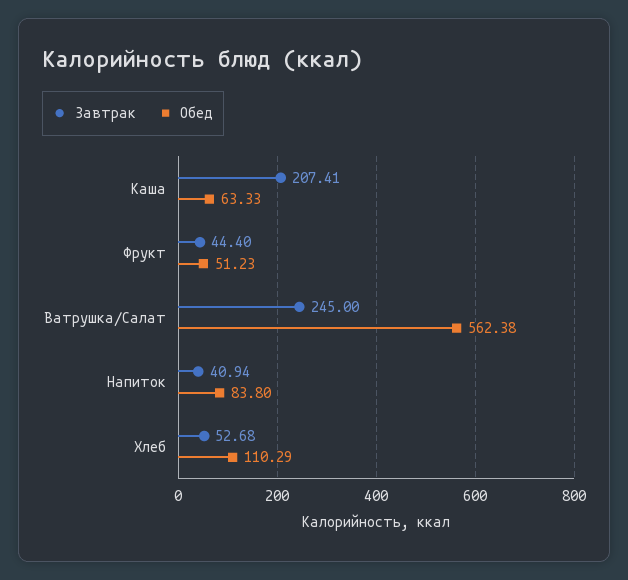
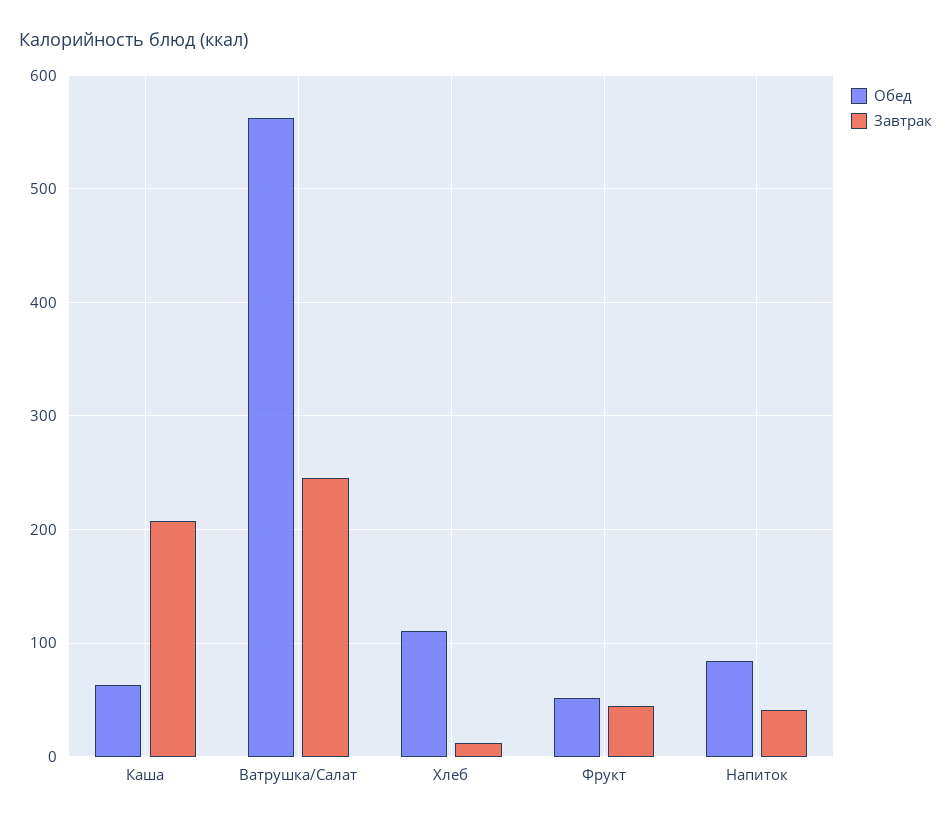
  {
    "Завтрак": {
      "Каша": 207.41,
      "Фрукт": 44.4,
      "Ватрушка/Салат": 245,
      "Напиток": 40.94,
-     "Хлеб": 52.68
+     "Хлеб": 10
    },
    "Обед": {
      "Каша": 63.33,
      "Фрукт": 51.23,
      "Ватрушка/Салат": 562.38,
      "Напиток": 83.8,
      "Хлеб": 110.29
    }
  }

